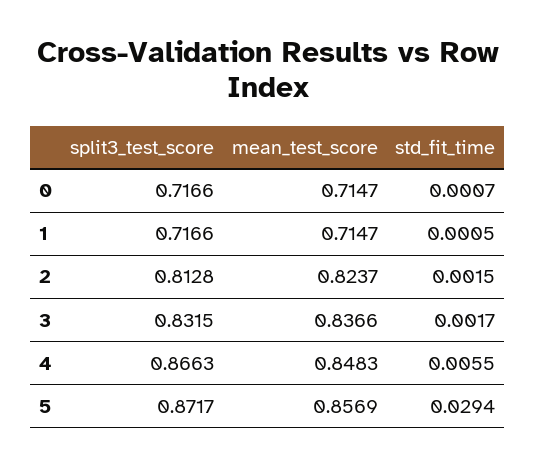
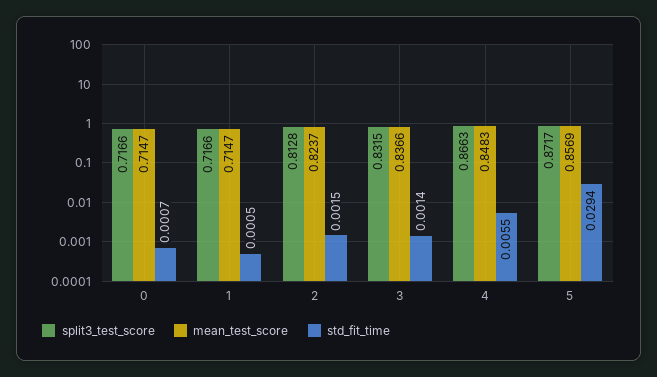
  {
    "split3_test_score": {
      "0": 0.7166,
      "1": 0.7166,
      "2": 0.8128,
      "3": 0.8315,
      "4": 0.8663,
      "5": 0.8717
    },
    "mean_test_score": {
      "0": 0.7147,
      "1": 0.7147,
      "2": 0.8237,
      "3": 0.8366,
      "4": 0.8483,
      "5": 0.8569
    },
    "std_fit_time": {
      "0": 0.0007,
      "1": 0.0005,
      "2": 0.0015,
-     "3": 0.0017,
+     "3": 0.0014,
      "4": 0.0055,
      "5": 0.0294
    }
  }

